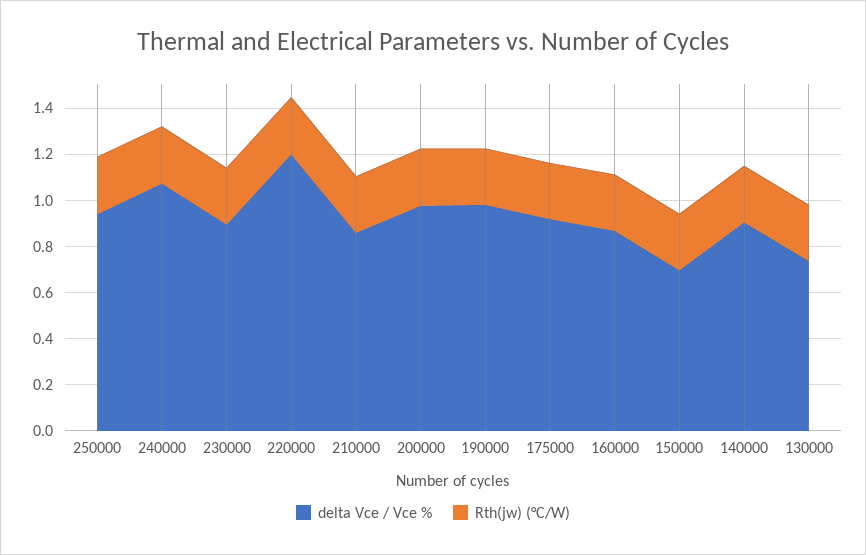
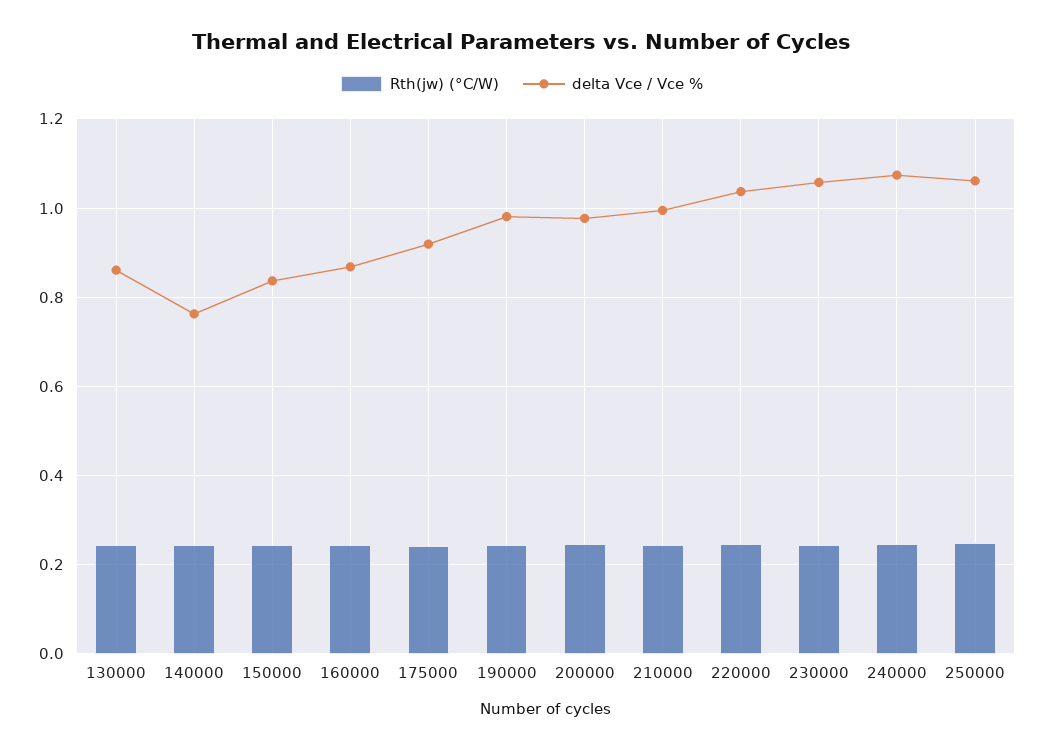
  {
    "delta Vce / Vce %": {
-     "250000": 0.95,
+     "250000": 1.06,
      "240000": 1.08,
-     "230000": 0.9,
+     "230000": 1.06,
-     "220000": 1.2,
+     "220000": 1.04,
-     "210000": 0.85,
+     "210000": 1,
      "200000": 0.98,
      "190000": 0.98,
      "175000": 0.92,
      "160000": 0.86,
-     "150000": 0.7,
+     "150000": 0.84,
-     "140000": 0.9,
+     "140000": 0.76,
-     "130000": 0.75
+     "130000": 0.86
    },
    "Rth(jw) (°C/W)": {
      "250000": 0.24,
      "240000": 0.24,
      "230000": 0.24,
      "220000": 0.24,
      "210000": 0.24,
      "200000": 0.24,
      "190000": 0.24,
      "175000": 0.24,
      "160000": 0.24,
      "150000": 0.24,
      "140000": 0.24,
      "130000": 0.24
    }
  }

